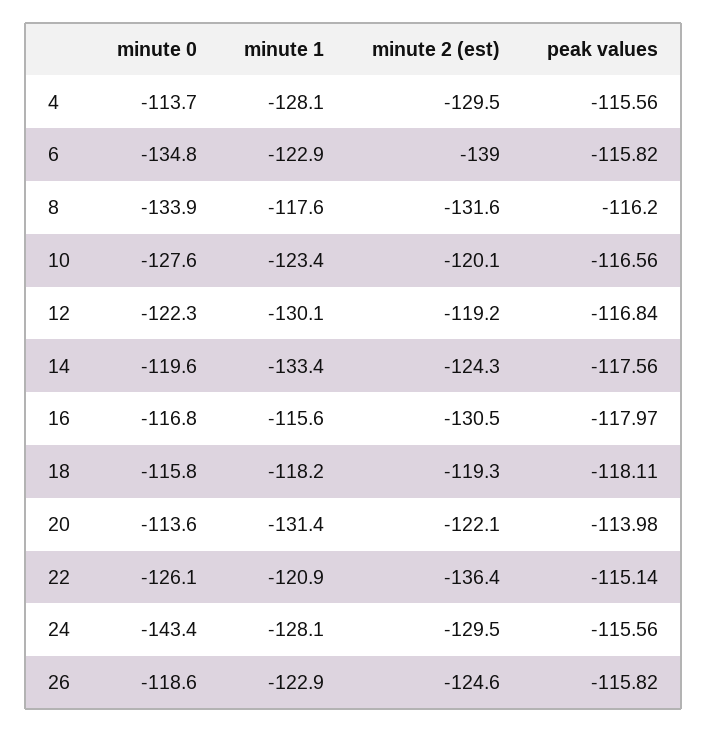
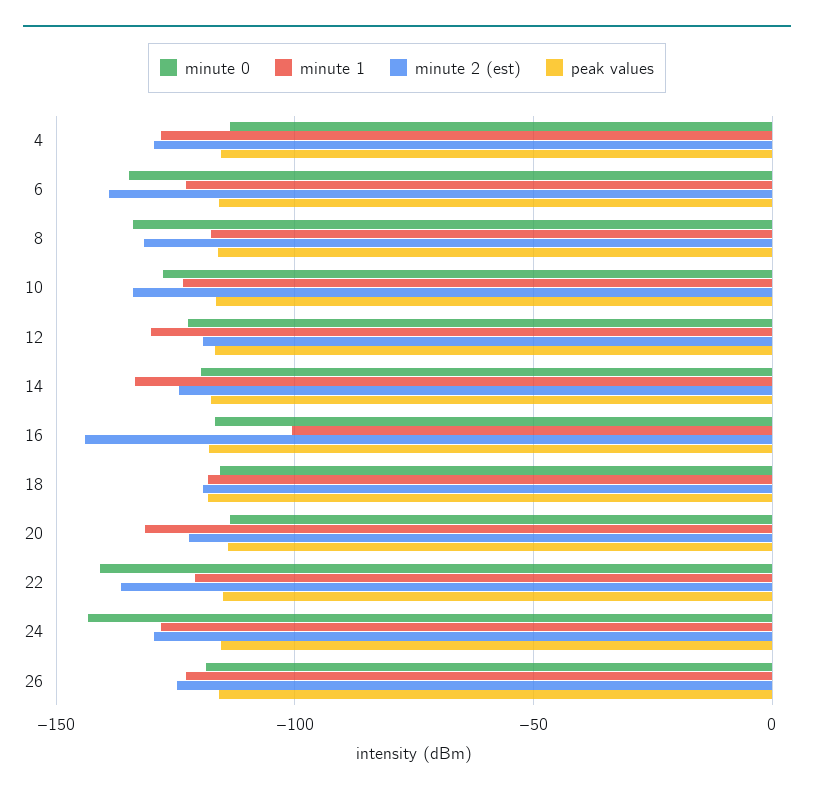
  {
    "minute 0": {
      "4": -113.7,
      "6": -134.8,
      "8": -133.9,
      "10": -127.6,
      "12": -122.3,
      "14": -119.6,
      "16": -116.8,
      "18": -115.8,
      "20": -113.6,
-     "22": -126.1,
+     "22": -140,
      "24": -143.4,
      "26": -118.6
    },
    "minute 1": {
      "4": -128.1,
      "6": -122.9,
      "8": -117.6,
      "10": -123.4,
      "12": -130.1,
      "14": -133.4,
-     "16": -115.6,
+     "16": -100,
      "18": -118.2,
      "20": -131.4,
      "22": -120.9,
      "24": -128.1,
      "26": -122.9
    },
    "minute 2 (est)": {
      "4": -129.5,
      "6": -139,
      "8": -131.6,
-     "10": -120.1,
+     "10": -135,
      "12": -119.2,
      "14": -124.3,
-     "16": -130.5,
+     "16": -145,
      "18": -119.3,
      "20": -122.1,
      "22": -136.4,
      "24": -129.5,
      "26": -124.6
    },
    "peak values": {
      "4": -115.56,
      "6": -115.82,
      "8": -116.2,
      "10": -116.56,
      "12": -116.84,
      "14": -117.56,
      "16": -117.97,
      "18": -118.11,
      "20": -113.98,
      "22": -115.14,
      "24": -115.56,
      "26": -115.82
    }
  }

